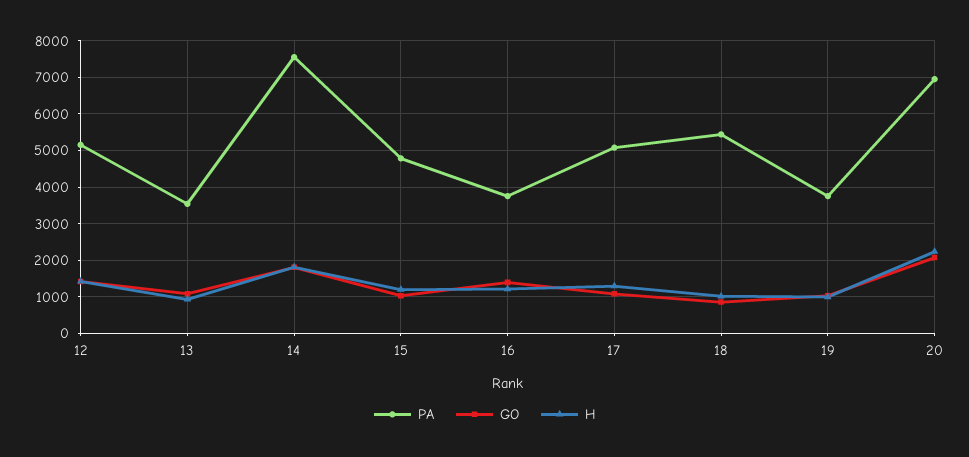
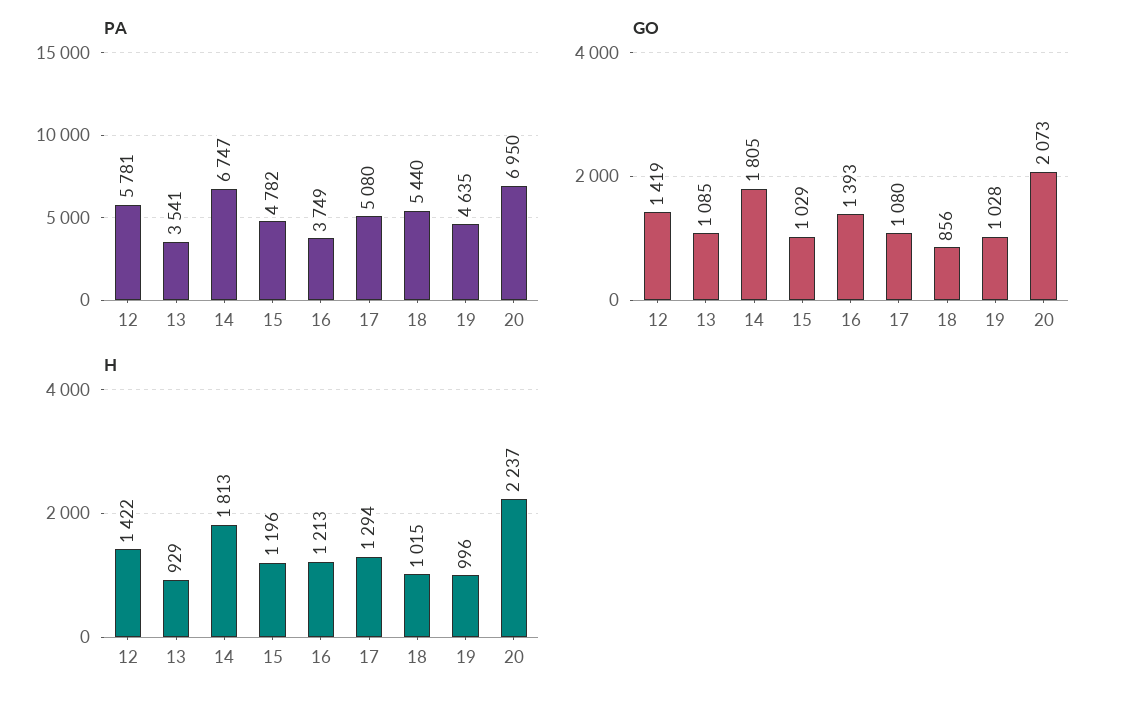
  {
    "PA": {
-     "12": 5200,
+     "12": 5781,
      "13": 3541,
-     "14": 7600,
+     "14": 6747,
      "15": 4782,
      "16": 3749,
      "17": 5080,
      "18": 5440,
-     "19": 3800,
+     "19": 4635,
      "20": 6950
    },
    "GO": {
      "12": 1419,
      "13": 1085,
      "14": 1805,
      "15": 1029,
      "16": 1393,
      "17": 1080,
      "18": 856,
      "19": 1028,
      "20": 2073
    },
    "H": {
      "12": 1422,
      "13": 929,
      "14": 1813,
      "15": 1196,
      "16": 1213,
      "17": 1294,
      "18": 1015,
      "19": 996,
      "20": 2237
    }
  }

